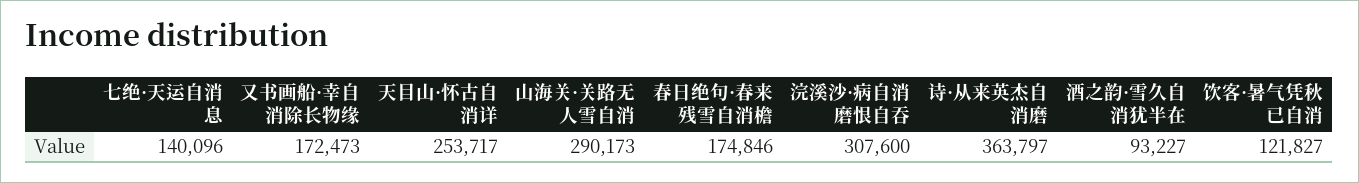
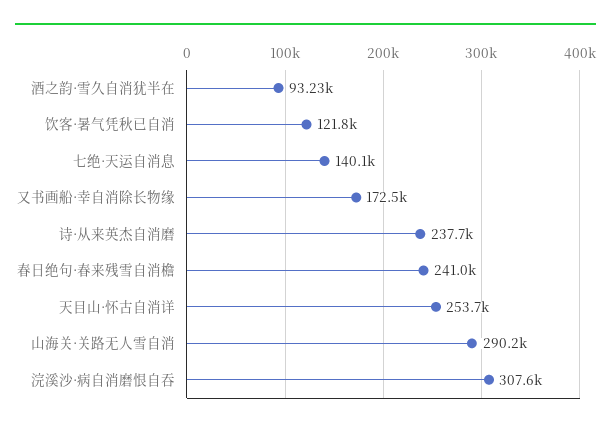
  {
    "七绝·天运自消息": 140096,
    "又书画船·幸自消除长物缘": 172473,
    "天目山·怀古自消详": 253717,
    "山海关·关路无人雪自消": 290173,
-   "春日绝句·春来残雪自消檐": 174846,
+   "春日绝句·春来残雪自消檐": 241000,
    "浣溪沙·病自消磨恨自吞": 307600,
-   "诗·从来英杰自消磨": 363797,
+   "诗·从来英杰自消磨": 237700,
    "酒之韵·雪久自消犹半在": 93227,
    "饮客·暑气凭秋已自消": 121827
  }

